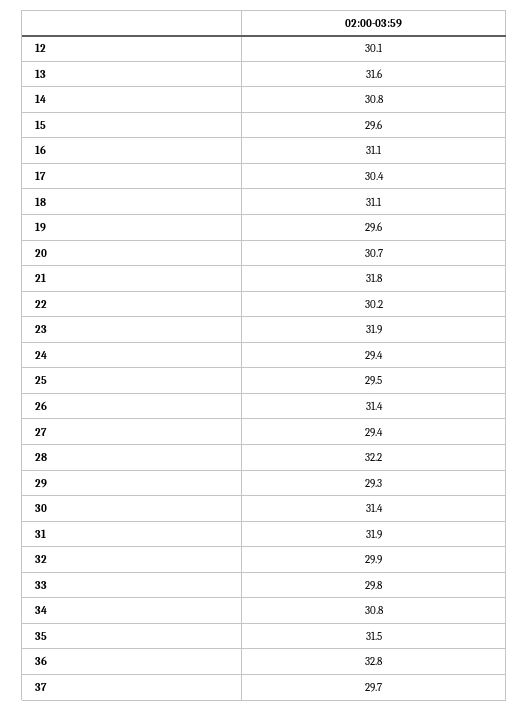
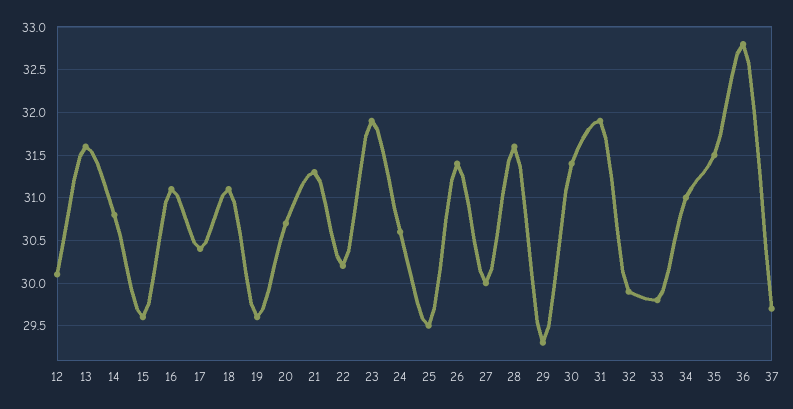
  {
    "12": 30.1,
    "13": 31.6,
    "14": 30.8,
    "15": 29.6,
    "16": 31.1,
    "17": 30.4,
    "18": 31.1,
    "19": 29.6,
    "20": 30.7,
-   "21": 31.8,
+   "21": 31.3,
    "22": 30.2,
    "23": 31.9,
-   "24": 29.4,
+   "24": 30.6,
    "25": 29.5,
    "26": 31.4,
-   "27": 29.4,
+   "27": 30,
-   "28": 32.2,
+   "28": 31.6,
    "29": 29.3,
    "30": 31.4,
    "31": 31.9,
    "32": 29.9,
    "33": 29.8,
-   "34": 30.8,
+   "34": 31,
    "35": 31.5,
    "36": 32.8,
    "37": 29.7
  }

